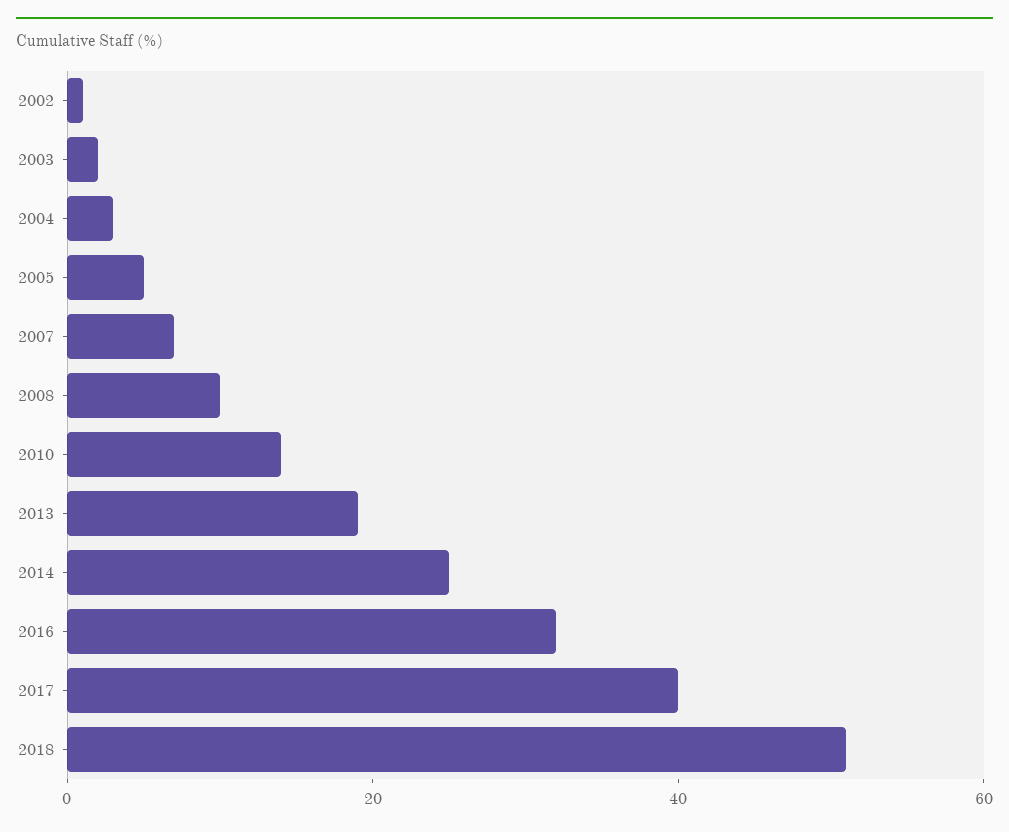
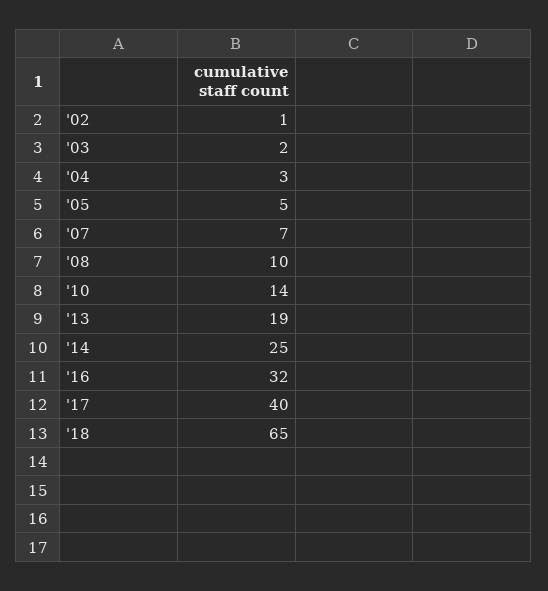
  {
    "2002": 1,
    "2003": 2,
    "2004": 3,
    "2005": 5,
    "2007": 7,
    "2008": 10,
    "2010": 14,
    "2013": 19,
    "2014": 25,
    "2016": 32,
    "2017": 40,
-   "2018": 50
+   "2018": 65
  }

